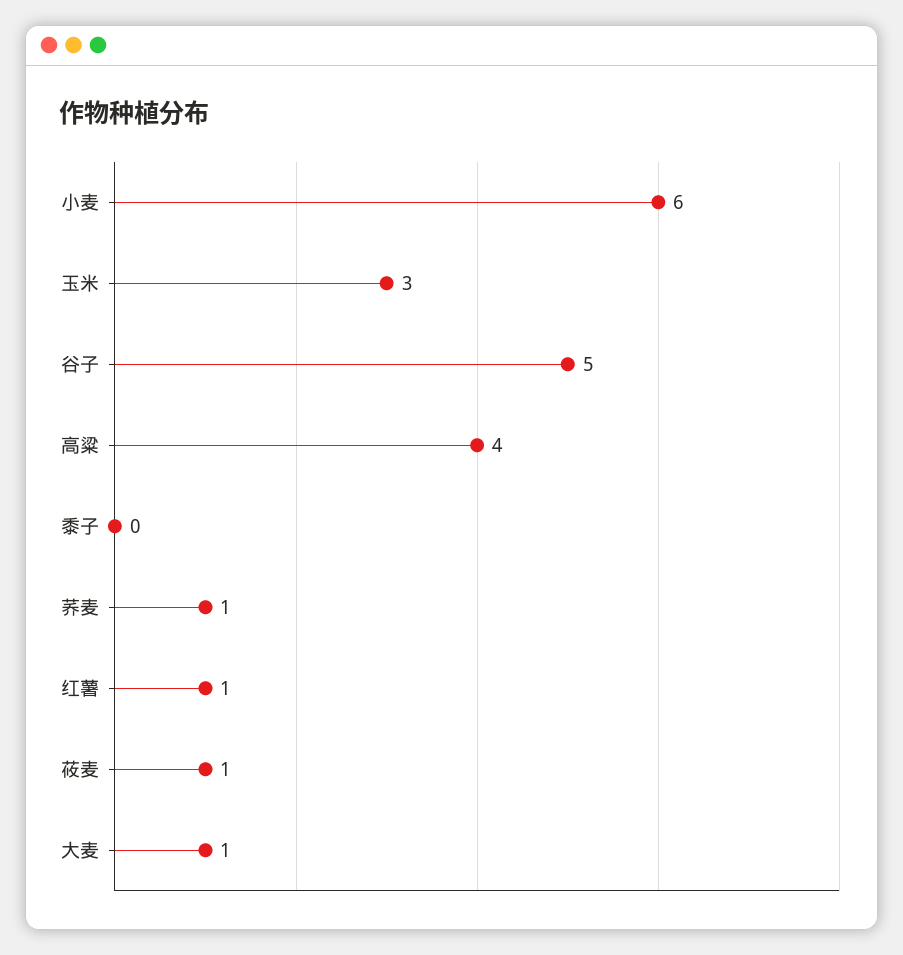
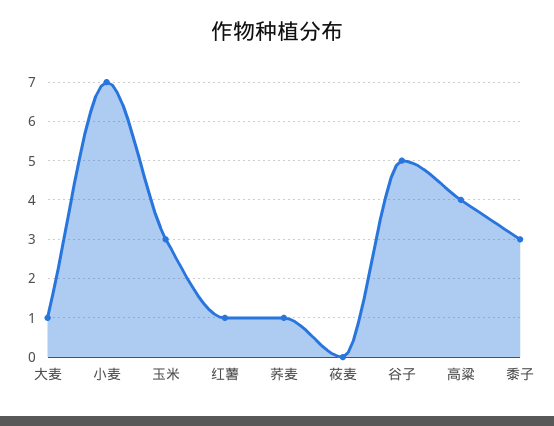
  {
-   "小麦": 6,
+   "小麦": 7,
    "玉米": 3,
    "谷子": 5,
    "高粱": 4,
-   "黍子": 0,
+   "黍子": 3,
    "荞麦": 1,
    "红薯": 1,
-   "莜麦": 1,
+   "莜麦": 0,
    "大麦": 1
  }

